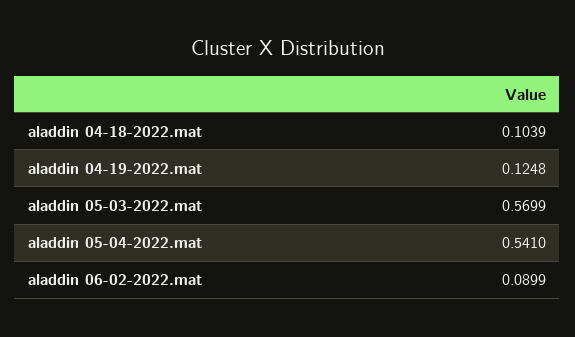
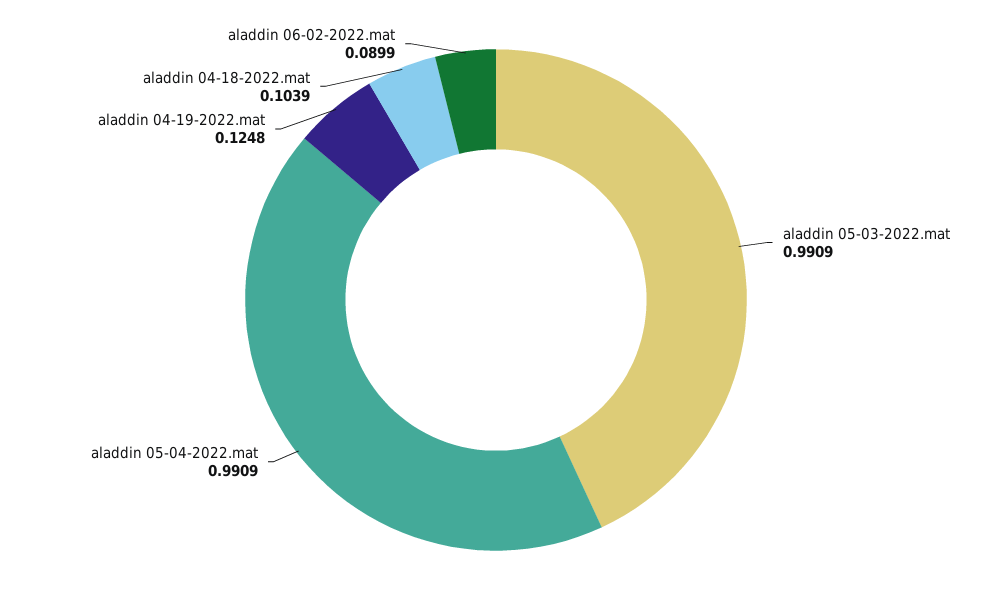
  {
    "aladdin 04-18-2022.mat": 0.1039,
    "aladdin 04-19-2022.mat": 0.1248,
-   "aladdin 05-03-2022.mat": 0.5699,
+   "aladdin 05-03-2022.mat": 0.9909,
-   "aladdin 05-04-2022.mat": 0.541,
+   "aladdin 05-04-2022.mat": 0.9909,
    "aladdin 06-02-2022.mat": 0.0899
  }

